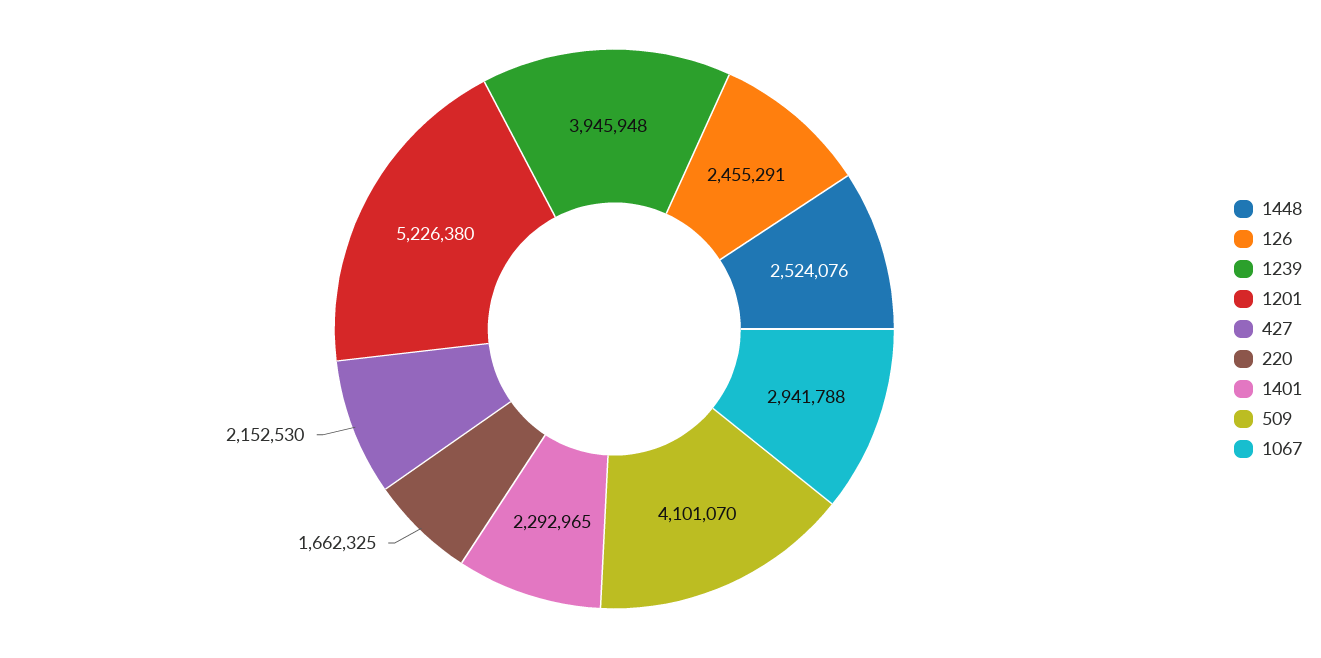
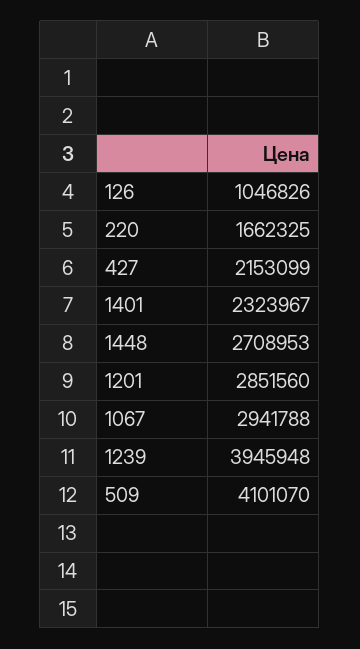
  {
-   "1448": 2524076,
+   "1448": 2708953,
-   "126": 2455291,
+   "126": 1046826,
    "1239": 3945948,
-   "1201": 5226380,
+   "1201": 2851560,
-   "427": 2152530,
+   "427": 2153099,
    "220": 1662325,
-   "1401": 2292965,
+   "1401": 2323967,
    "509": 4101070,
    "1067": 2941788
  }

